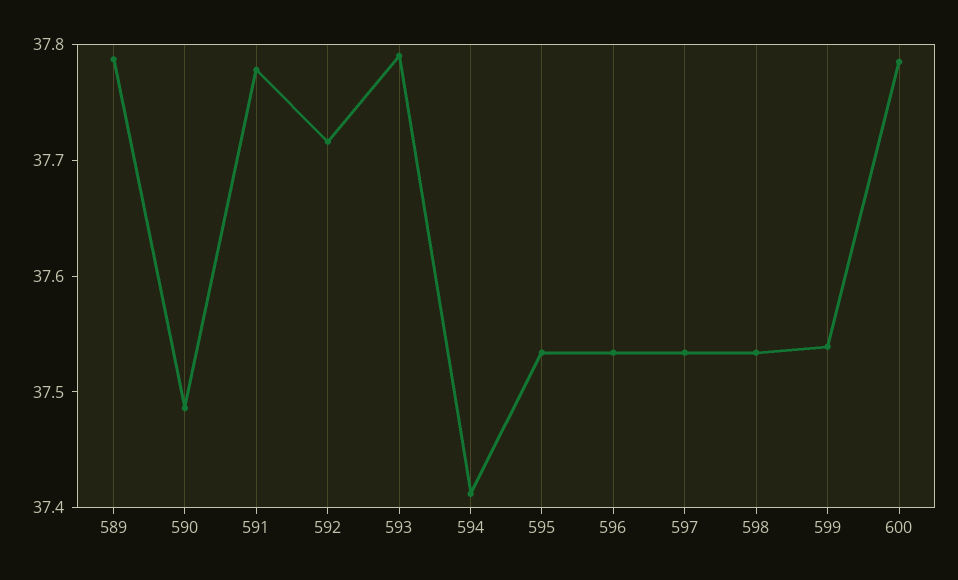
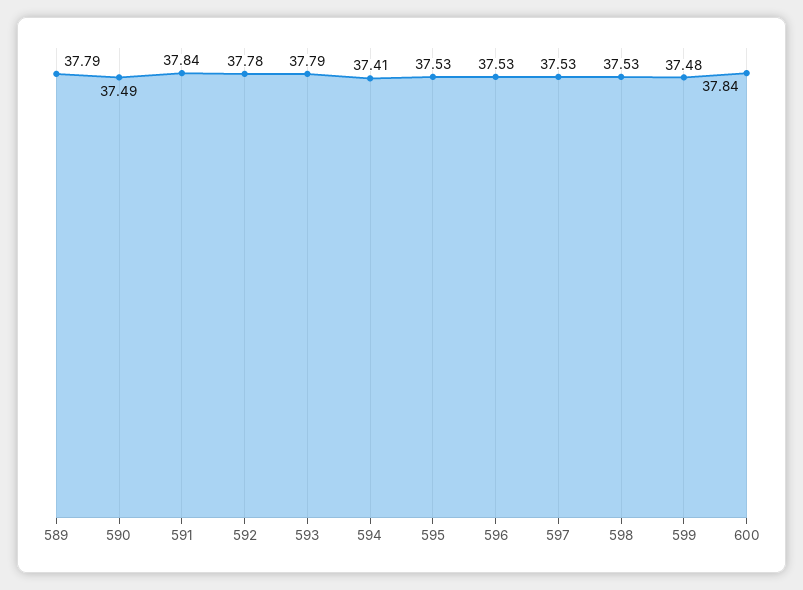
  {
    "589": 37.79,
    "590": 37.49,
-   "591": 37.78,
+   "591": 37.84,
-   "592": 37.72,
+   "592": 37.78,
    "593": 37.79,
    "594": 37.41,
    "595": 37.53,
    "596": 37.53,
    "597": 37.53,
    "598": 37.53,
-   "599": 37.54,
+   "599": 37.48,
-   "600": 37.78
+   "600": 37.84
  }

